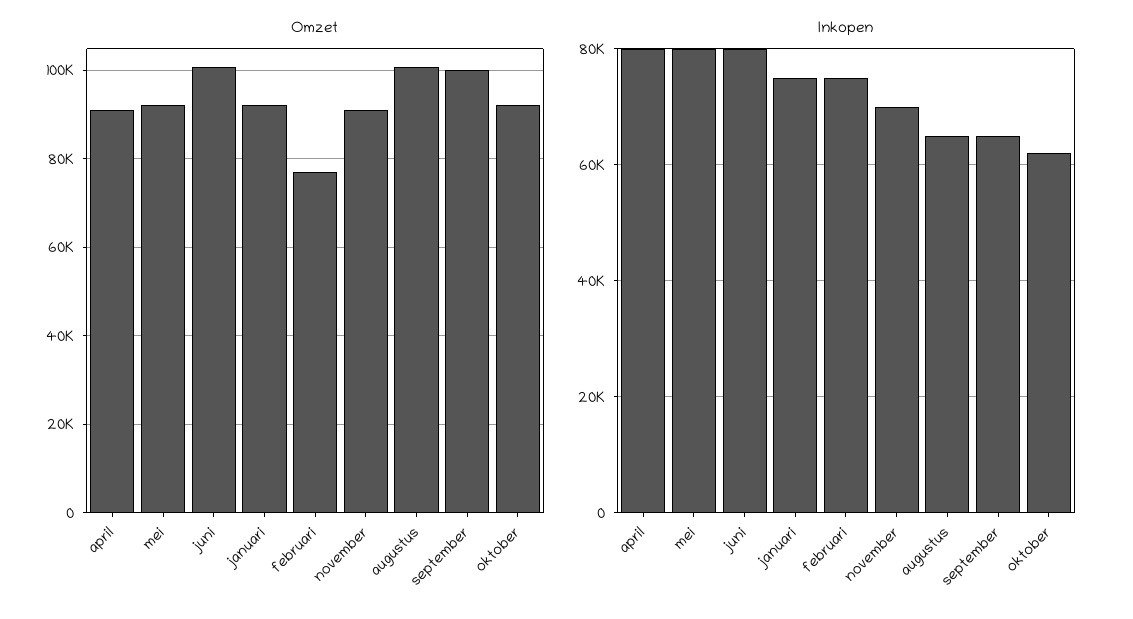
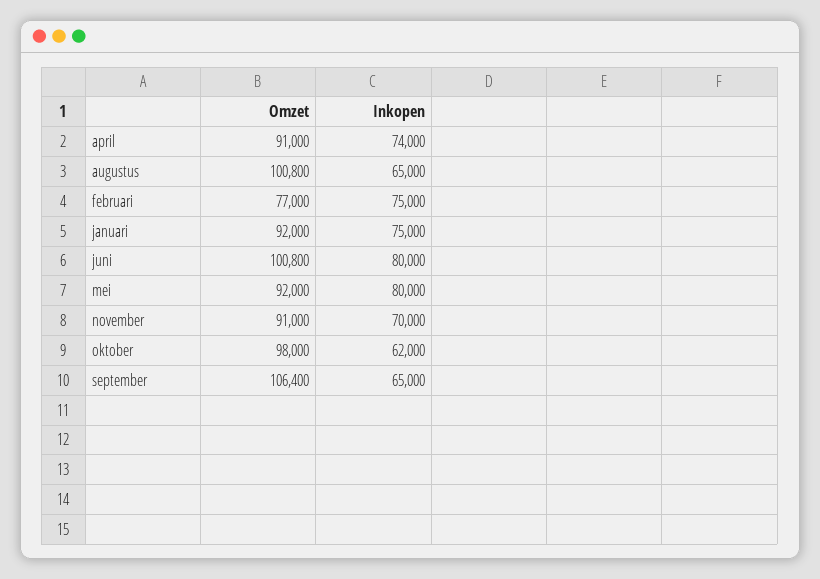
  {
    "Omzet": {
      "april": 91000,
      "mei": 92000,
      "juni": 100800,
      "januari": 92000,
      "februari": 77000,
      "november": 91000,
      "augustus": 100800,
-     "september": 100000,
+     "september": 106400,
-     "oktober": 92000
+     "oktober": 98000
    },
    "Inkopen": {
-     "april": 80000,
+     "april": 74000,
      "mei": 80000,
      "juni": 80000,
      "januari": 75000,
      "februari": 75000,
      "november": 70000,
      "augustus": 65000,
      "september": 65000,
      "oktober": 62000
    }
  }

